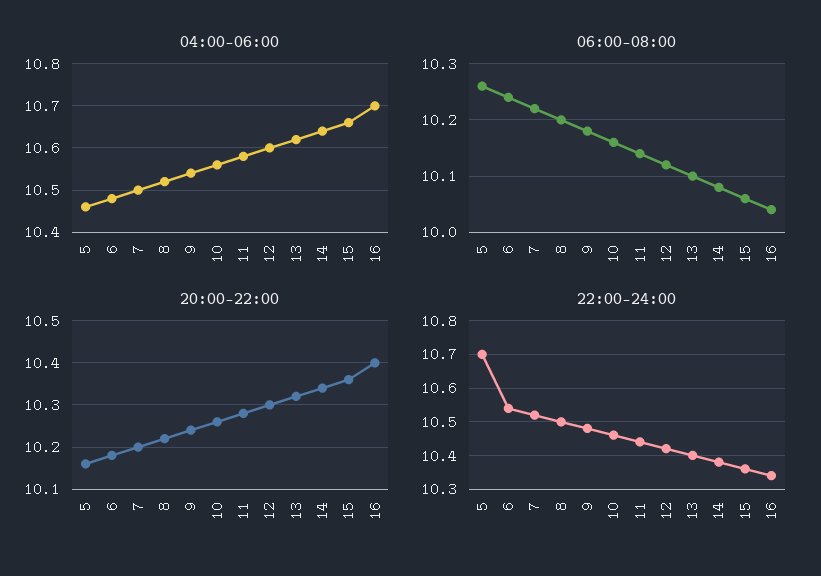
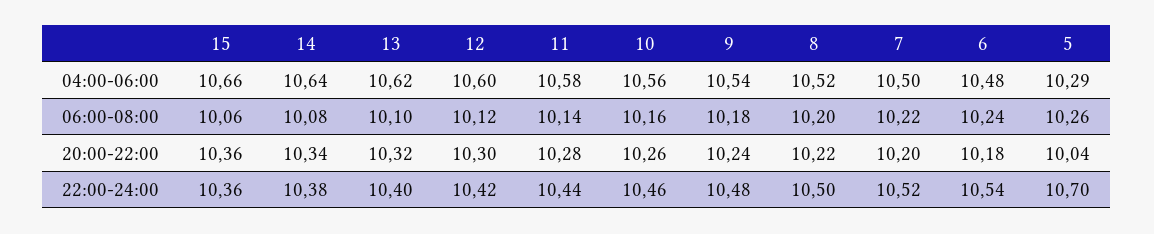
  {
    "04:00-06:00": {
-     "5": 10.45,
+     "5": 10.29,
      "6": 10.48,
      "7": 10.5,
      "8": 10.52,
      "9": 10.54,
      "10": 10.56,
      "11": 10.58,
      "12": 10.6,
      "13": 10.62,
      "14": 10.64,
-     "15": 10.66,
+     "15": 10.66
-     "16": 10.7
    },
    "06:00-08:00": {
      "5": 10.26,
      "6": 10.24,
      "7": 10.22,
      "8": 10.2,
      "9": 10.18,
      "10": 10.16,
      "11": 10.14,
      "12": 10.12,
      "13": 10.1,
      "14": 10.08,
-     "15": 10.06,
+     "15": 10.06
-     "16": 10.05
    },
    "20:00-22:00": {
-     "5": 10.15,
+     "5": 10.04,
      "6": 10.18,
      "7": 10.2,
      "8": 10.22,
      "9": 10.24,
      "10": 10.26,
      "11": 10.28,
      "12": 10.3,
      "13": 10.32,
      "14": 10.34,
-     "15": 10.36,
+     "15": 10.36
-     "16": 10.4
    },
    "22:00-24:00": {
      "5": 10.7,
      "6": 10.54,
      "7": 10.52,
      "8": 10.5,
      "9": 10.48,
      "10": 10.46,
      "11": 10.44,
      "12": 10.42,
      "13": 10.4,
      "14": 10.38,
-     "15": 10.36,
+     "15": 10.36
-     "16": 10.35
    }
  }

